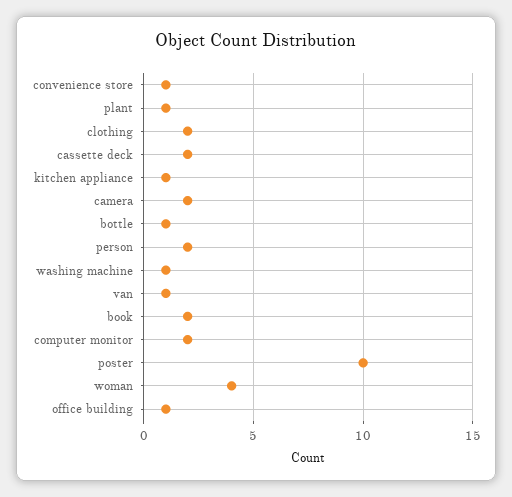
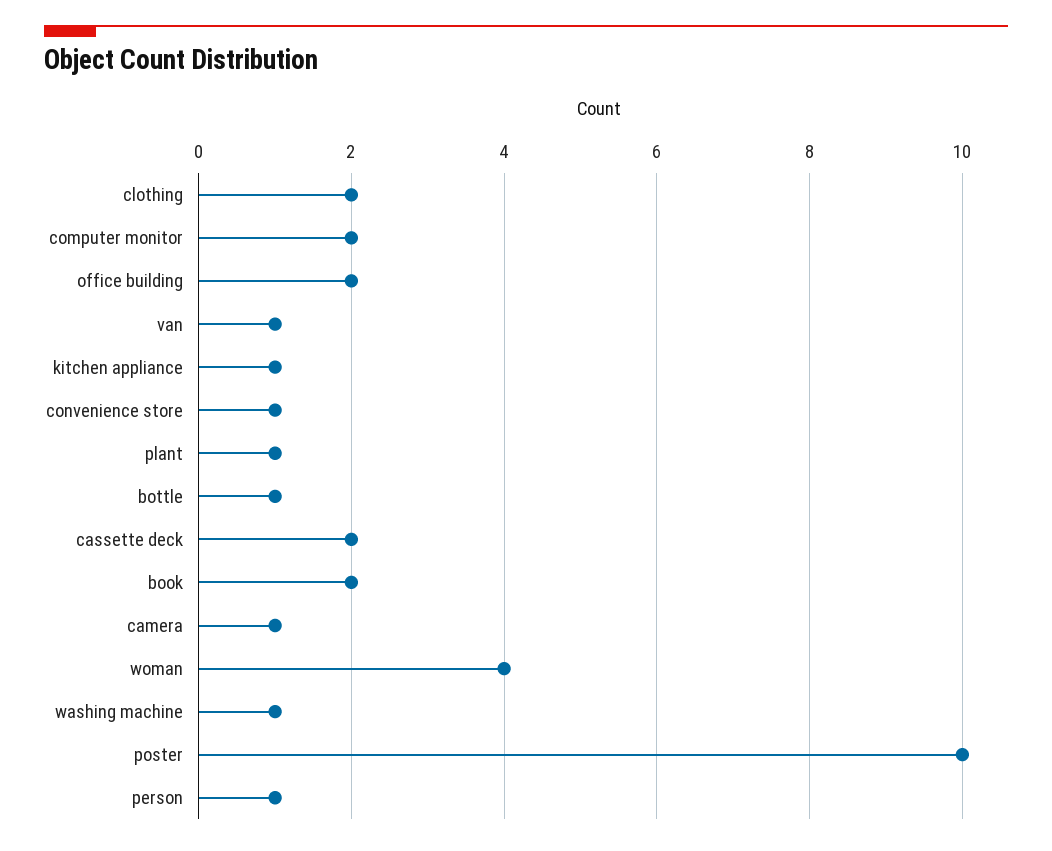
  {
    "convenience store": 1,
    "plant": 1,
    "clothing": 2,
    "cassette deck": 2,
    "kitchen appliance": 1,
-   "camera": 2,
+   "camera": 1,
    "bottle": 1,
-   "person": 2,
+   "person": 1,
    "washing machine": 1,
    "van": 1,
    "book": 2,
    "computer monitor": 2,
    "poster": 10,
    "woman": 4,
-   "office building": 1
+   "office building": 2
  }

